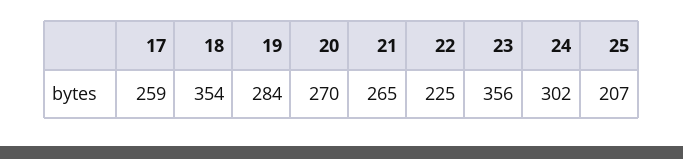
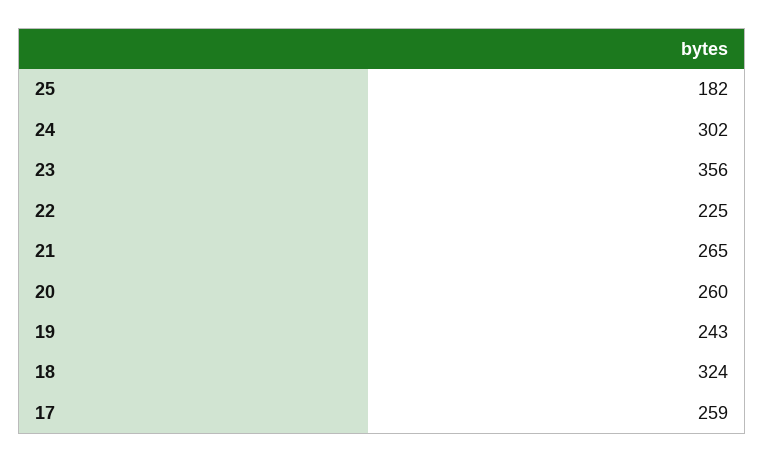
  {
    "17": 259,
-   "18": 354,
+   "18": 324,
-   "19": 284,
+   "19": 243,
-   "20": 270,
+   "20": 260,
    "21": 265,
    "22": 225,
    "23": 356,
    "24": 302,
-   "25": 207
+   "25": 182
  }

